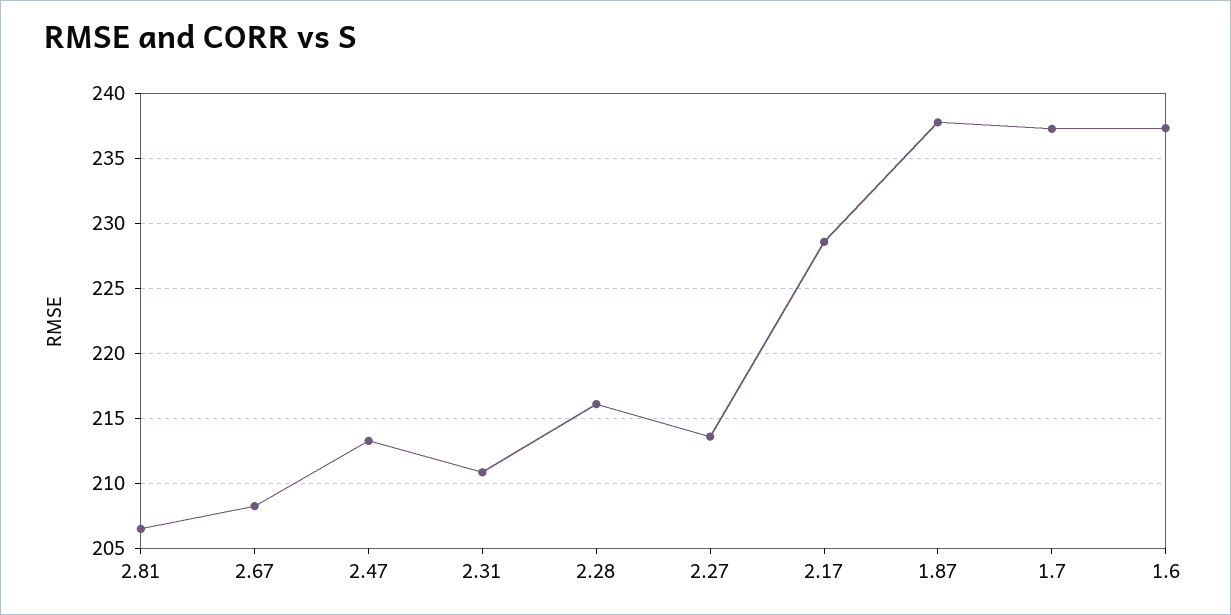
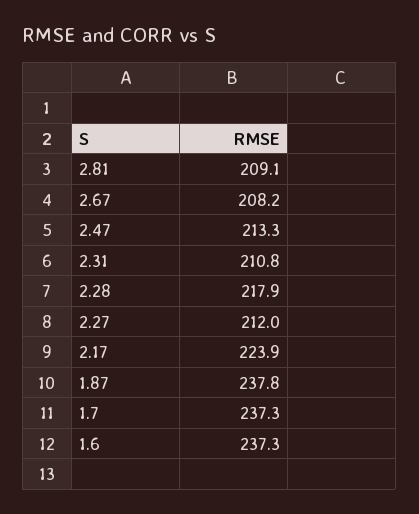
  {
-   "2.81": 206.5,
+   "2.81": 209.1,
    "2.67": 208.2,
    "2.47": 213.3,
    "2.31": 210.8,
-   "2.28": 216,
+   "2.28": 217.9,
-   "2.27": 213.5,
+   "2.27": 212,
-   "2.17": 228.5,
+   "2.17": 223.9,
    "1.87": 237.8,
    "1.7": 237.3,
    "1.6": 237.3
  }

